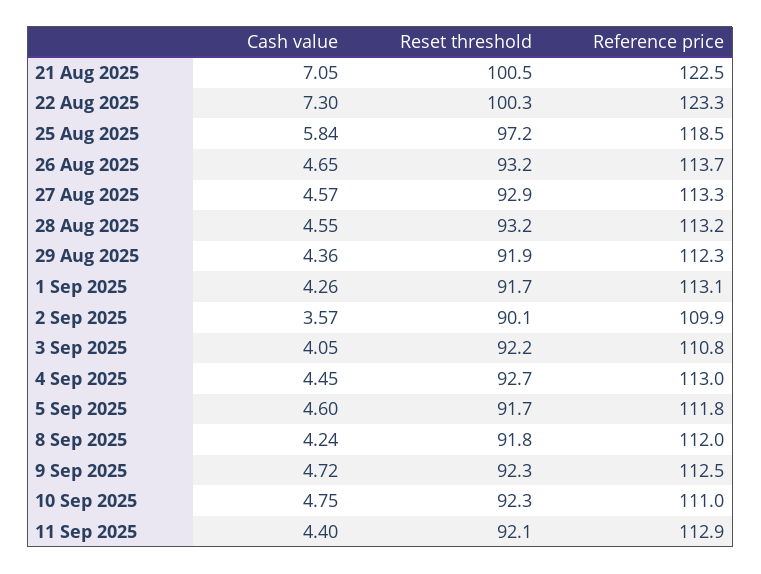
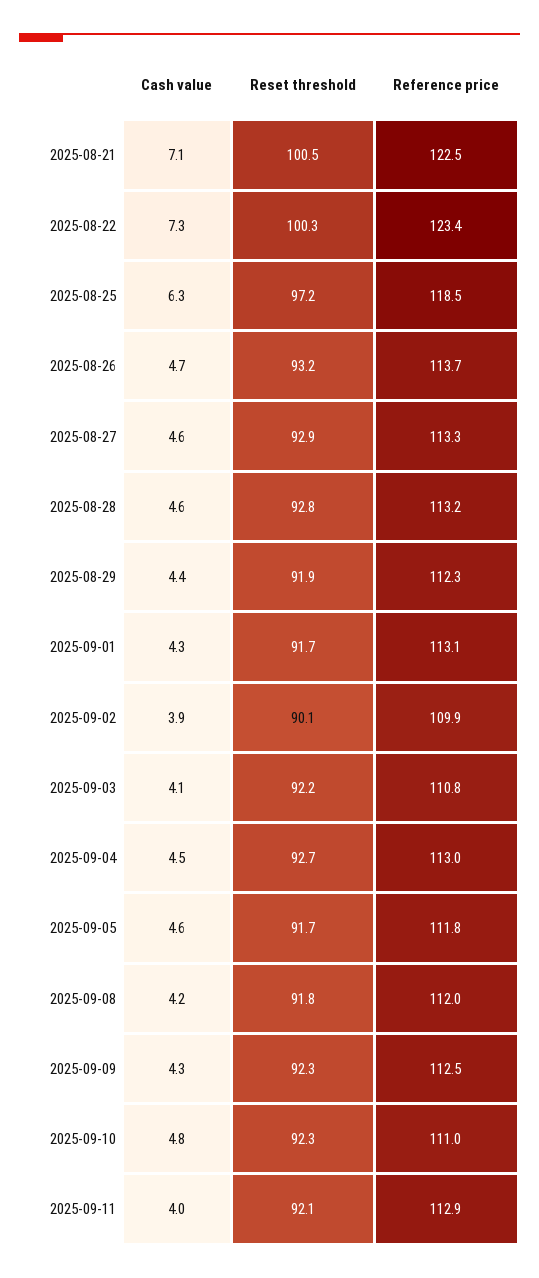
  {
    "Cash value": {
      "21 Aug 2025": 7.05,
      "22 Aug 2025": 7.3,
-     "25 Aug 2025": 5.84,
+     "25 Aug 2025": 6.3,
      "26 Aug 2025": 4.65,
      "27 Aug 2025": 4.57,
      "28 Aug 2025": 4.55,
      "29 Aug 2025": 4.36,
      "1 Sep 2025": 4.26,
-     "2 Sep 2025": 3.57,
+     "2 Sep 2025": 3.9,
      "3 Sep 2025": 4.05,
      "4 Sep 2025": 4.45,
      "5 Sep 2025": 4.6,
      "8 Sep 2025": 4.24,
-     "9 Sep 2025": 4.72,
+     "9 Sep 2025": 4.3,
      "10 Sep 2025": 4.75,
-     "11 Sep 2025": 4.4
+     "11 Sep 2025": 4
    },
    "Reset threshold": {
      "21 Aug 2025": 100.5,
      "22 Aug 2025": 100.3,
      "25 Aug 2025": 97.2,
      "26 Aug 2025": 93.2,
      "27 Aug 2025": 92.9,
-     "28 Aug 2025": 93.2,
+     "28 Aug 2025": 92.8,
      "29 Aug 2025": 91.9,
      "1 Sep 2025": 91.7,
      "2 Sep 2025": 90.1,
      "3 Sep 2025": 92.2,
      "4 Sep 2025": 92.7,
      "5 Sep 2025": 91.7,
      "8 Sep 2025": 91.8,
      "9 Sep 2025": 92.3,
      "10 Sep 2025": 92.3,
      "11 Sep 2025": 92.1
    },
    "Reference price": {
      "21 Aug 2025": 122.5,
-     "22 Aug 2025": 123.3,
+     "22 Aug 2025": 123.4,
      "25 Aug 2025": 118.5,
      "26 Aug 2025": 113.7,
      "27 Aug 2025": 113.3,
      "28 Aug 2025": 113.2,
      "29 Aug 2025": 112.3,
      "1 Sep 2025": 113.1,
      "2 Sep 2025": 109.9,
      "3 Sep 2025": 110.8,
      "4 Sep 2025": 113,
      "5 Sep 2025": 111.8,
      "8 Sep 2025": 112,
      "9 Sep 2025": 112.5,
      "10 Sep 2025": 111,
      "11 Sep 2025": 112.9
    }
  }

